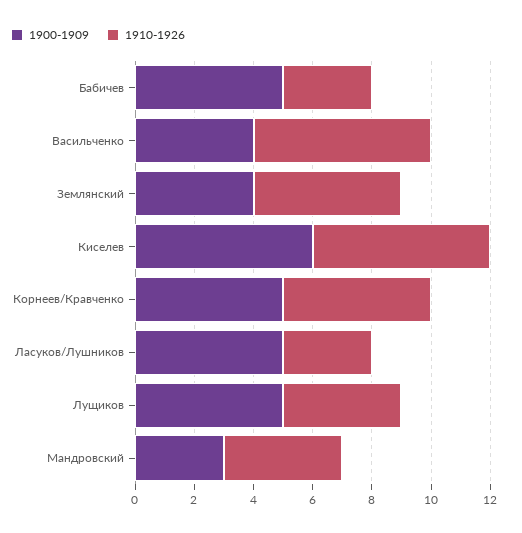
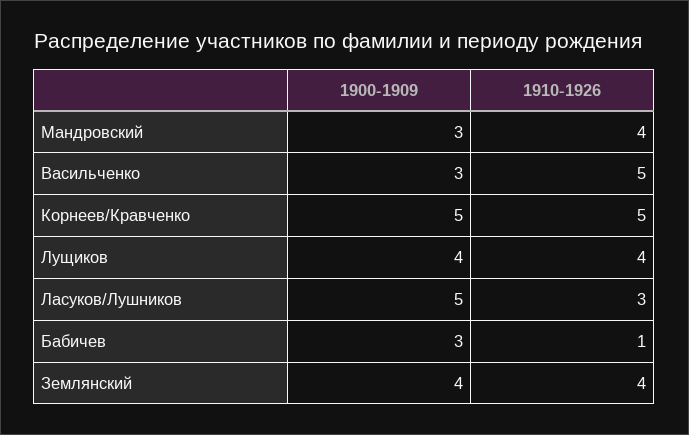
  {
    "1900-1909": {
-     "Бабичев": 5,
+     "Бабичев": 3,
-     "Васильченко": 4,
+     "Васильченко": 3,
      "Землянский": 4,
-     "Киселев": 6,
      "Корнеев/Кравченко": 5,
      "Ласуков/Лушников": 5,
-     "Лущиков": 5,
+     "Лущиков": 4,
      "Мандровский": 3
    },
    "1910-1926": {
-     "Бабичев": 3,
+     "Бабичев": 1,
-     "Васильченко": 6,
+     "Васильченко": 5,
-     "Землянский": 5,
+     "Землянский": 4,
-     "Киселев": 6,
      "Корнеев/Кравченко": 5,
      "Ласуков/Лушников": 3,
      "Лущиков": 4,
      "Мандровский": 4
    }
  }

